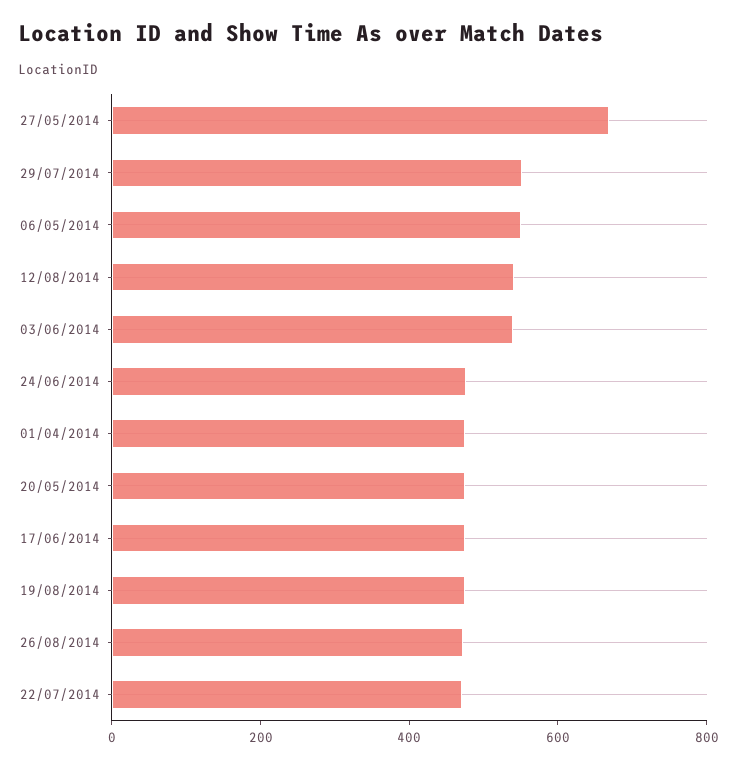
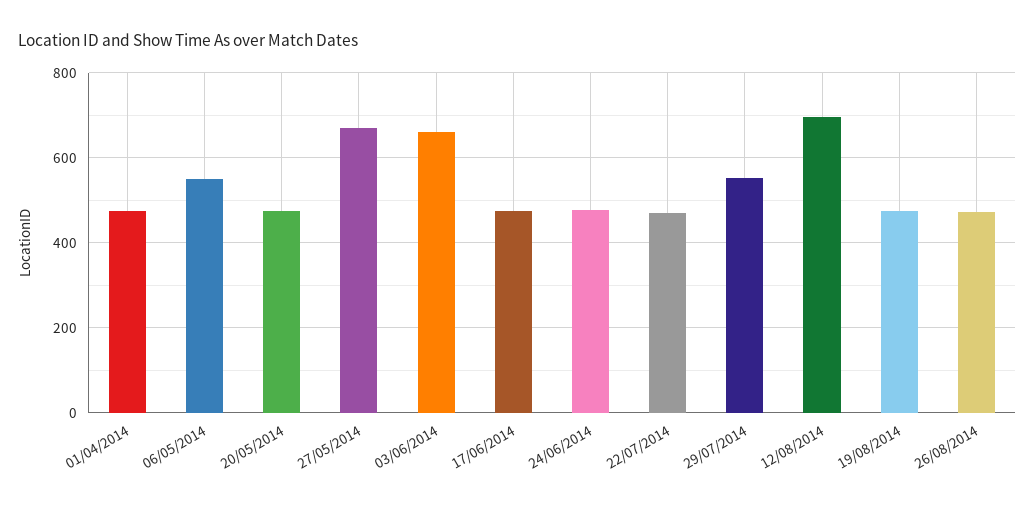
  {
    "27/05/2014": 660,
    "29/07/2014": 560,
    "06/05/2014": 560,
-   "12/08/2014": 550,
+   "12/08/2014": 700,
-   "03/06/2014": 550,
+   "03/06/2014": 660,
    "24/06/2014": 480,
    "01/04/2014": 480,
    "20/05/2014": 480,
    "17/06/2014": 480,
    "19/08/2014": 480,
    "26/08/2014": 480,
    "22/07/2014": 480
  }

